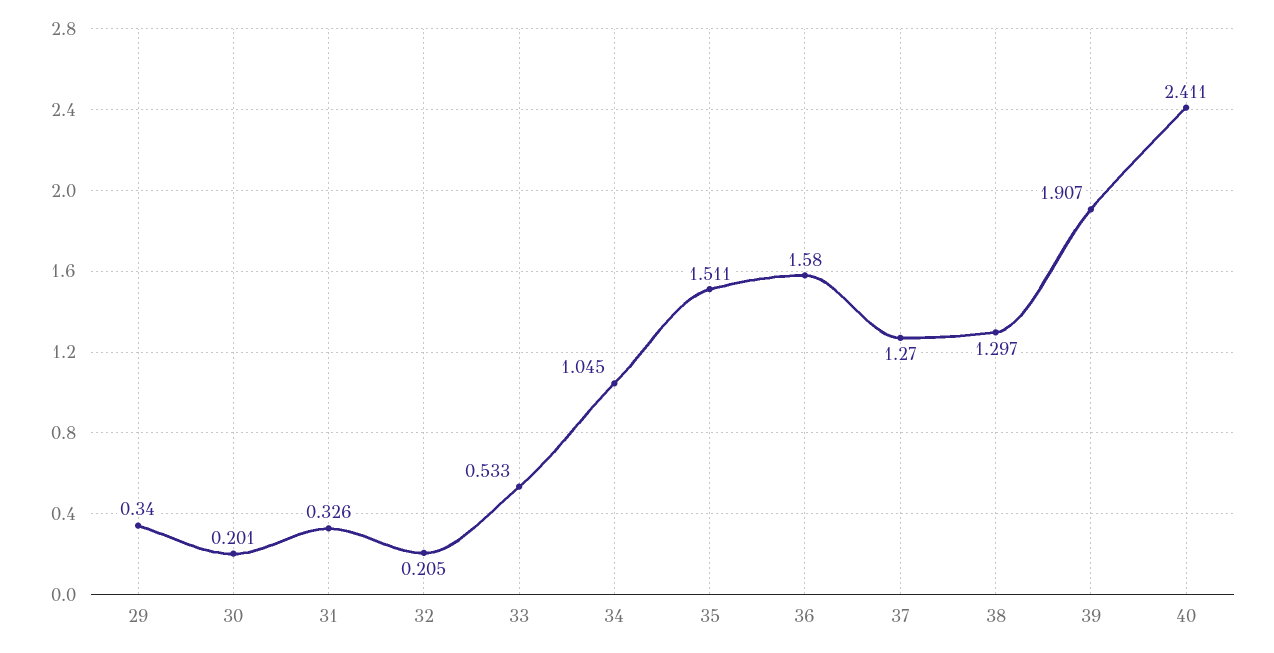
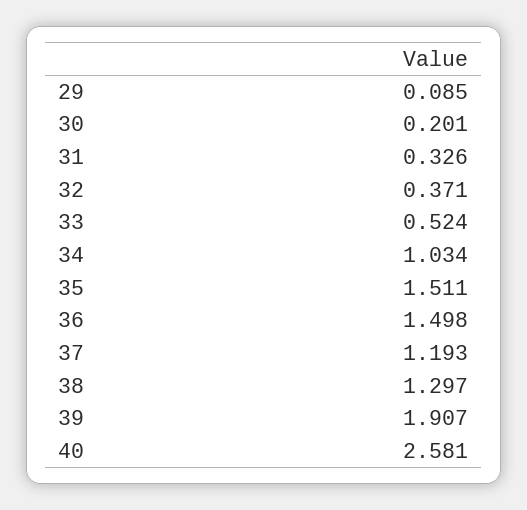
  {
-   "29": 0.34,
+   "29": 0.085,
    "30": 0.201,
    "31": 0.326,
-   "32": 0.205,
+   "32": 0.371,
-   "33": 0.533,
+   "33": 0.524,
-   "34": 1.045,
+   "34": 1.034,
    "35": 1.511,
-   "36": 1.58,
+   "36": 1.498,
-   "37": 1.27,
+   "37": 1.193,
    "38": 1.297,
    "39": 1.907,
-   "40": 2.411
+   "40": 2.581
  }

